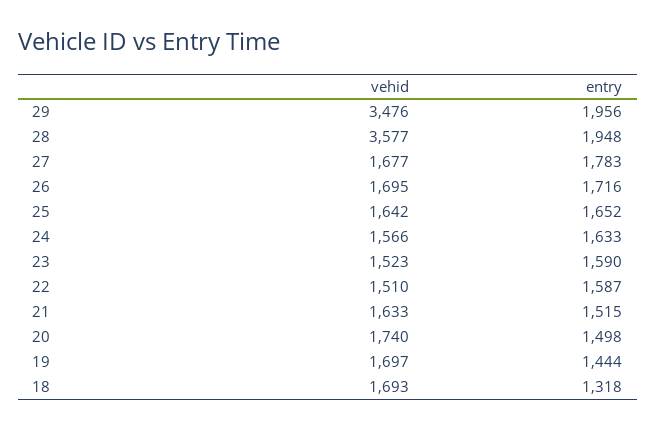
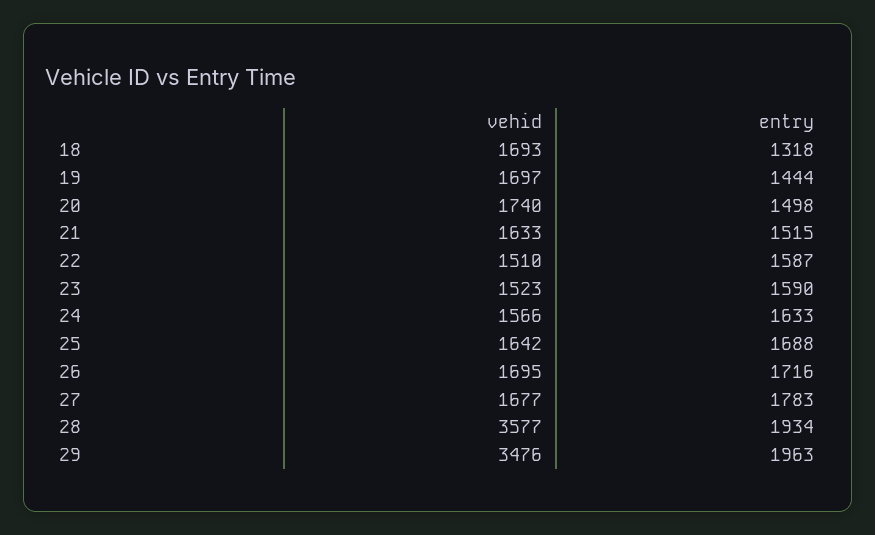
  {
    "vehid": {
      "29": 3476,
      "28": 3577,
      "27": 1677,
      "26": 1695,
      "25": 1642,
      "24": 1566,
      "23": 1523,
      "22": 1510,
      "21": 1633,
      "20": 1740,
      "19": 1697,
      "18": 1693
    },
    "entry": {
-     "29": 1956,
+     "29": 1963,
-     "28": 1948,
+     "28": 1934,
      "27": 1783,
      "26": 1716,
-     "25": 1652,
+     "25": 1688,
      "24": 1633,
      "23": 1590,
      "22": 1587,
      "21": 1515,
      "20": 1498,
      "19": 1444,
      "18": 1318
    }
  }

